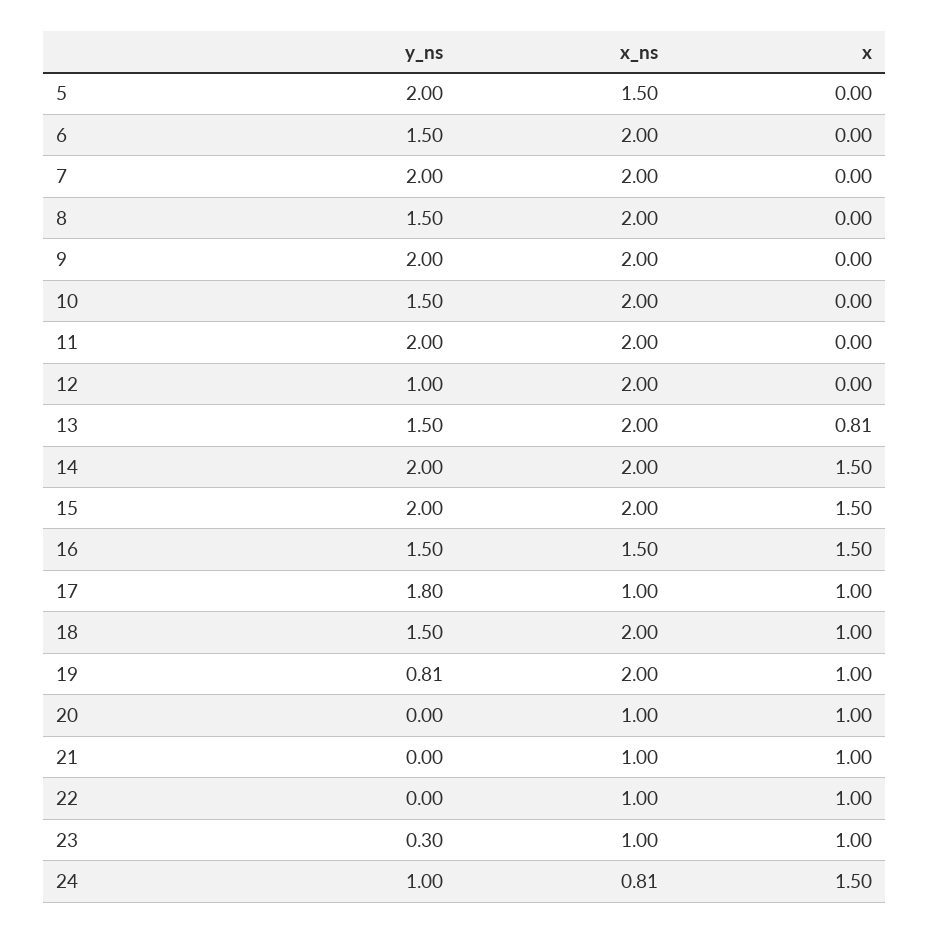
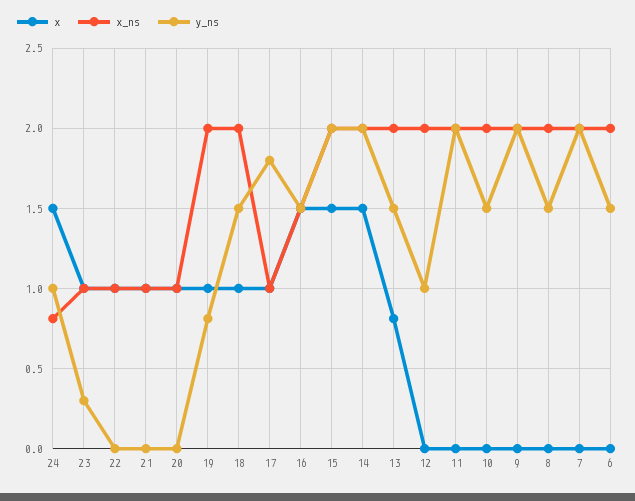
  {
    "y_ns": {
-     "5": 2,
      "6": 1.5,
      "7": 2,
      "8": 1.5,
      "9": 2,
      "10": 1.5,
      "11": 2,
      "12": 1,
      "13": 1.5,
      "14": 2,
      "15": 2,
      "16": 1.5,
      "17": 1.8,
      "18": 1.5,
      "19": 0.81,
      "20": 0,
      "21": 0,
      "22": 0,
      "23": 0.3,
      "24": 1
    },
    "x_ns": {
-     "5": 1.5,
      "6": 2,
      "7": 2,
      "8": 2,
      "9": 2,
      "10": 2,
      "11": 2,
      "12": 2,
      "13": 2,
      "14": 2,
      "15": 2,
      "16": 1.5,
      "17": 1,
      "18": 2,
      "19": 2,
      "20": 1,
      "21": 1,
      "22": 1,
      "23": 1,
      "24": 0.81
    },
    "x": {
-     "5": 0,
      "6": 0,
      "7": 0,
      "8": 0,
      "9": 0,
      "10": 0,
      "11": 0,
      "12": 0,
      "13": 0.81,
      "14": 1.5,
      "15": 1.5,
      "16": 1.5,
      "17": 1,
      "18": 1,
      "19": 1,
      "20": 1,
      "21": 1,
      "22": 1,
      "23": 1,
      "24": 1.5
    }
  }

